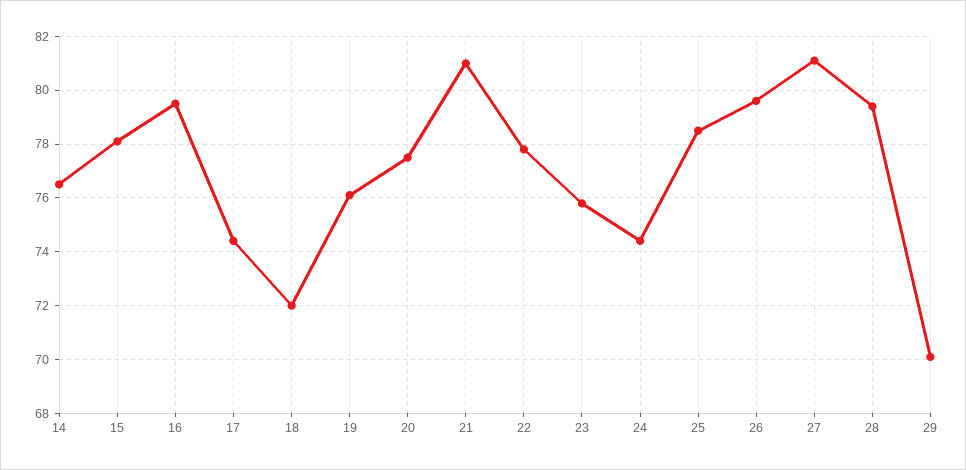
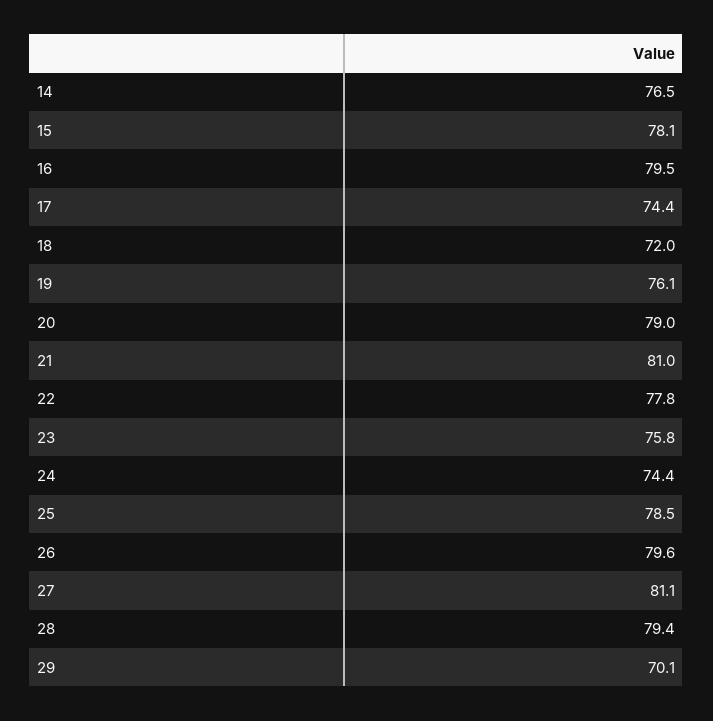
  {
    "14": 76.5,
    "15": 78.1,
    "16": 79.5,
    "17": 74.4,
    "18": 72,
    "19": 76.1,
-   "20": 77.5,
+   "20": 79,
    "21": 81,
    "22": 77.8,
    "23": 75.8,
    "24": 74.4,
    "25": 78.5,
    "26": 79.6,
    "27": 81.1,
    "28": 79.4,
    "29": 70.1
  }

